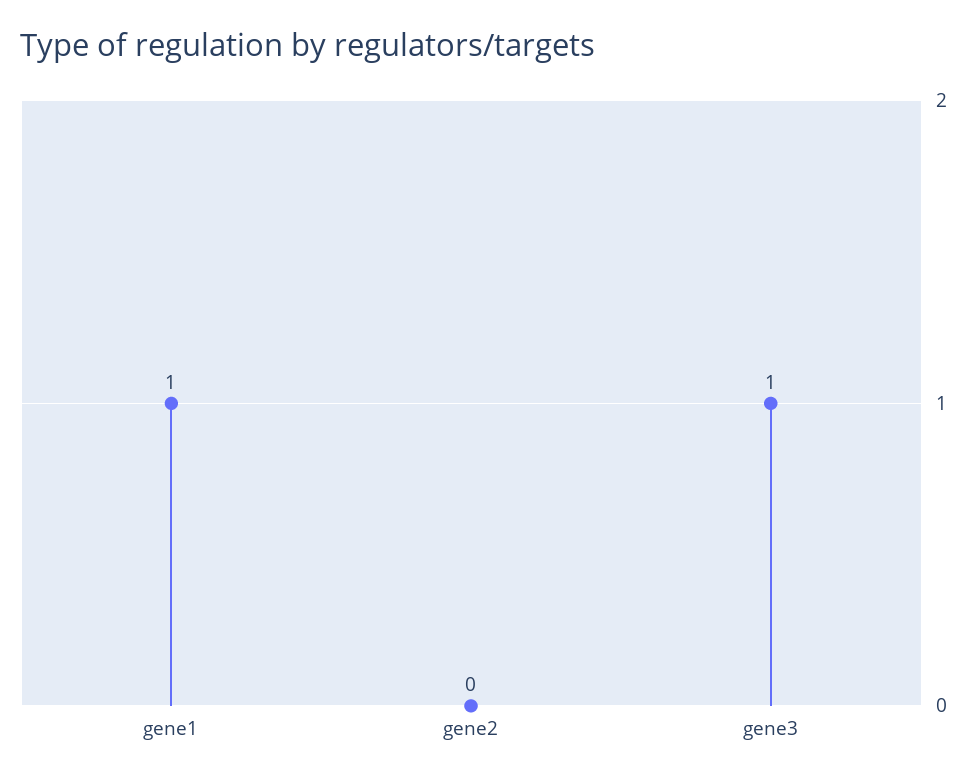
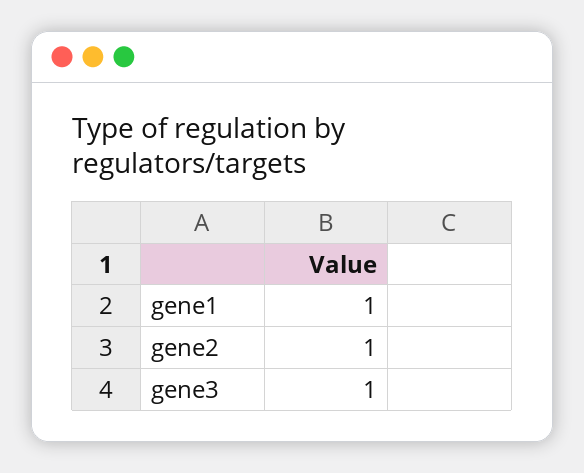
  {
    "gene1": 1,
-   "gene2": 0,
+   "gene2": 1,
    "gene3": 1
  }

